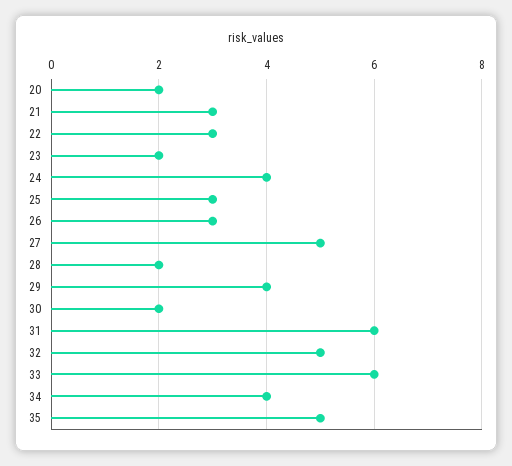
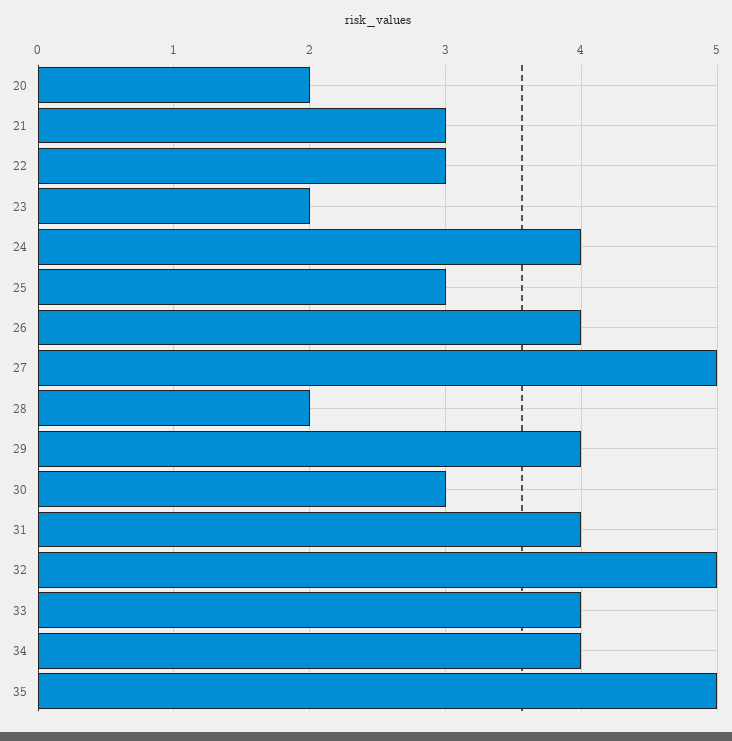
  {
    "20": 2,
    "21": 3,
    "22": 3,
    "23": 2,
    "24": 4,
    "25": 3,
-   "26": 3,
+   "26": 4,
    "27": 5,
    "28": 2,
    "29": 4,
-   "30": 2,
+   "30": 3,
-   "31": 6,
+   "31": 4,
    "32": 5,
-   "33": 6,
+   "33": 4,
    "34": 4,
    "35": 5
  }

